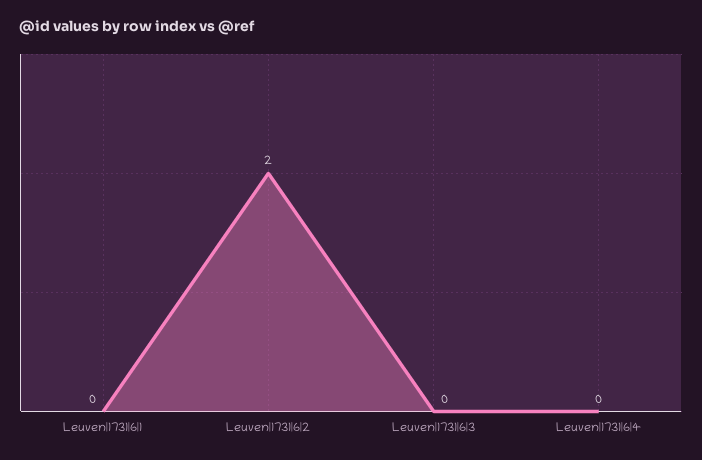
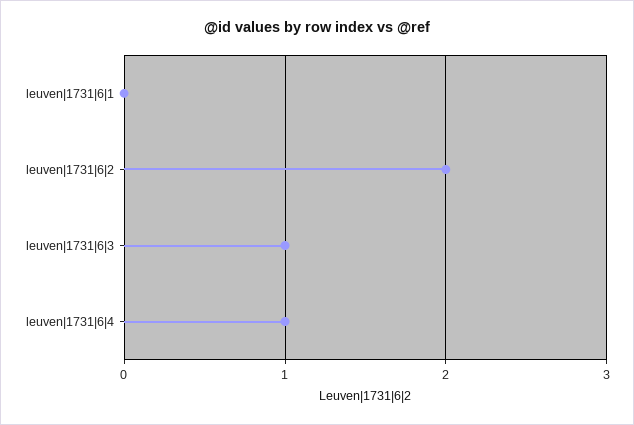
  {
    "Leuven|1731|6|1": 0,
    "Leuven|1731|6|2": 2,
-   "Leuven|1731|6|3": 0,
+   "Leuven|1731|6|3": 1,
-   "Leuven|1731|6|4": 0
+   "Leuven|1731|6|4": 1
  }

